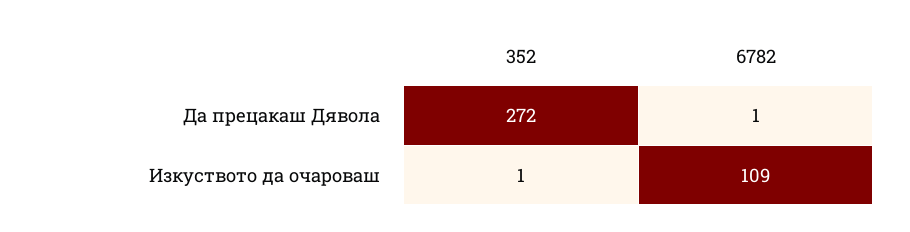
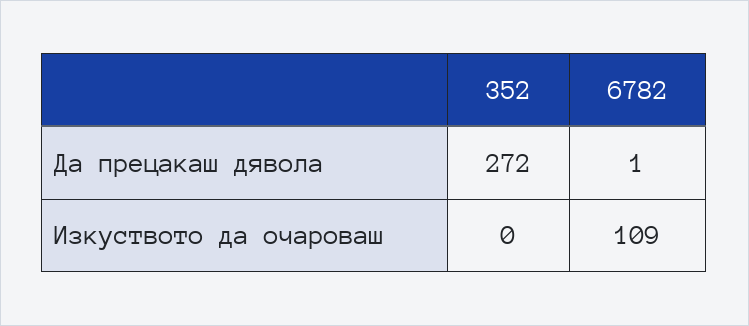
  {
    "352": {
      "Да прецакаш Дявола": 272,
-     "Изкуството да очароваш": 1
+     "Изкуството да очароваш": 0
    },
    "6782": {
      "Да прецакаш Дявола": 1,
      "Изкуството да очароваш": 109
    }
  }

